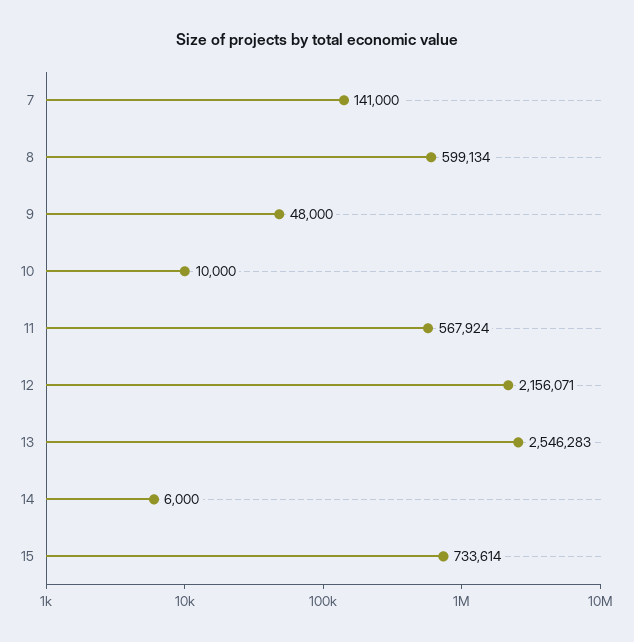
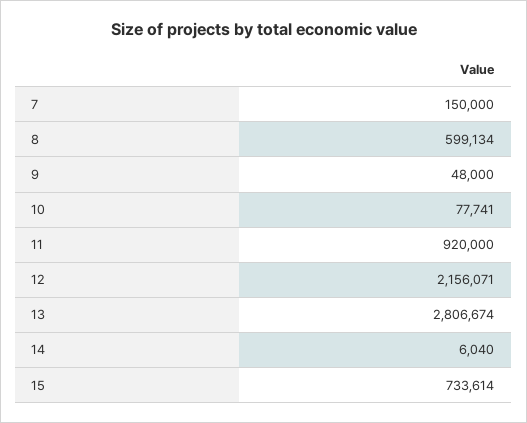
  {
-   "7": 141000,
+   "7": 150000,
    "8": 599134,
    "9": 48000,
-   "10": 10000,
+   "10": 77741,
-   "11": 567924,
+   "11": 920000,
    "12": 2156071,
-   "13": 2546283,
+   "13": 2806674,
-   "14": 6000,
+   "14": 6040,
    "15": 733614
  }

